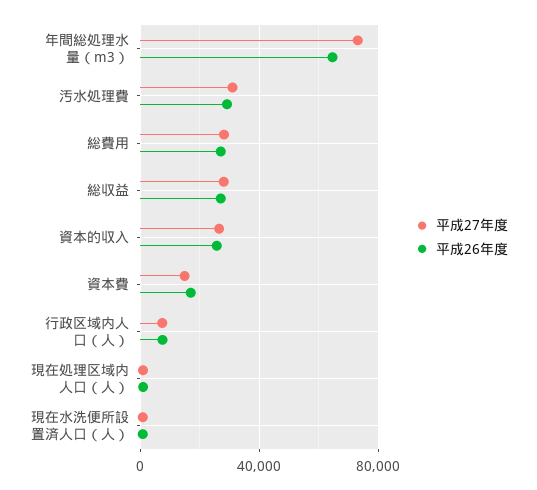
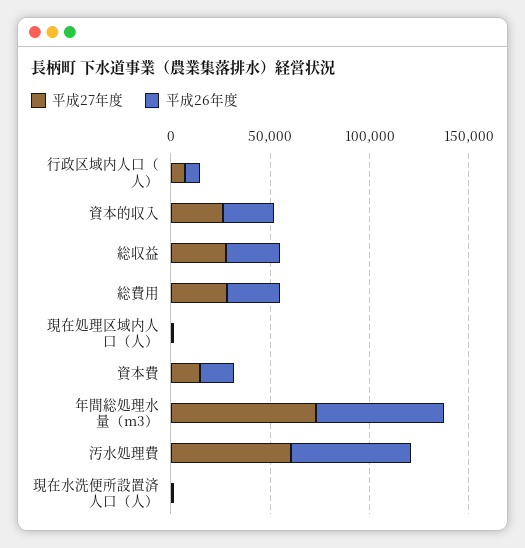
  {
    "平成27年度": {
      "年間総処理水量（m3）": 75000,
-     "汚水処理費": 30000,
+     "汚水処理費": 60000,
      "総費用": 30000,
      "総収益": 30000,
      "資本的収入": 25000,
      "資本費": 15000,
      "行政区域内人口（人）": 5000,
      "現在処理区域内人口（人）": 0,
      "現在水洗便所設置済人口（人）": 0
    },
    "平成26年度": {
      "年間総処理水量（m3）": 65000,
-     "汚水処理費": 30000,
+     "汚水処理費": 60000,
      "総費用": 25000,
      "総収益": 25000,
      "資本的収入": 25000,
      "資本費": 15000,
      "行政区域内人口（人）": 5000,
      "現在処理区域内人口（人）": 0,
      "現在水洗便所設置済人口（人）": 0
    }
  }

